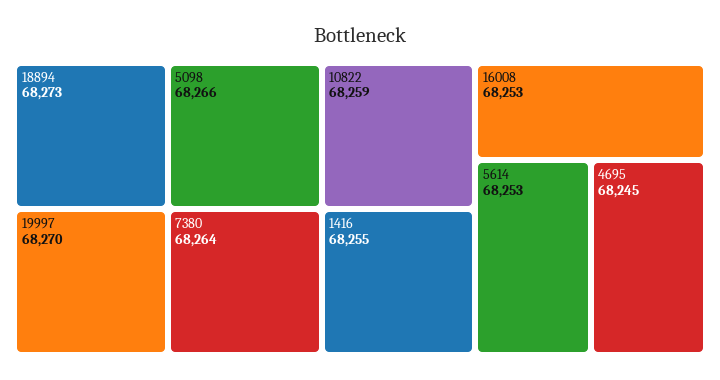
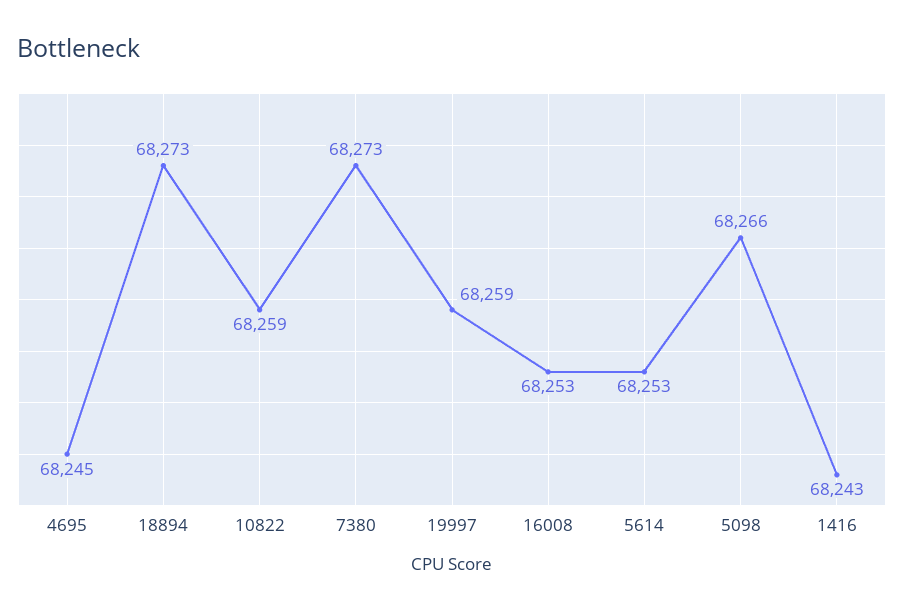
  {
    "18894": 68273,
-   "19997": 68270,
+   "19997": 68259,
    "5098": 68266,
-   "7380": 68264,
+   "7380": 68273,
    "10822": 68259,
-   "1416": 68255,
+   "1416": 68243,
    "16008": 68253,
    "5614": 68253,
    "4695": 68245
  }

